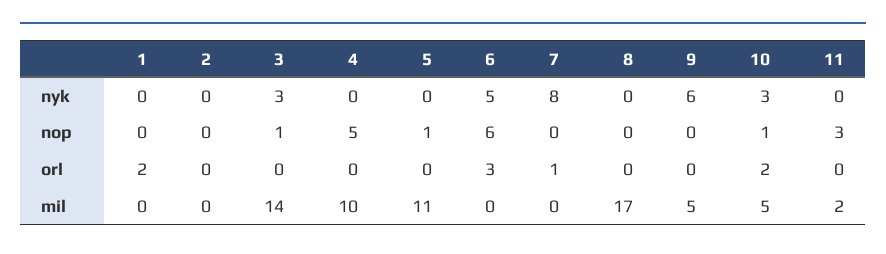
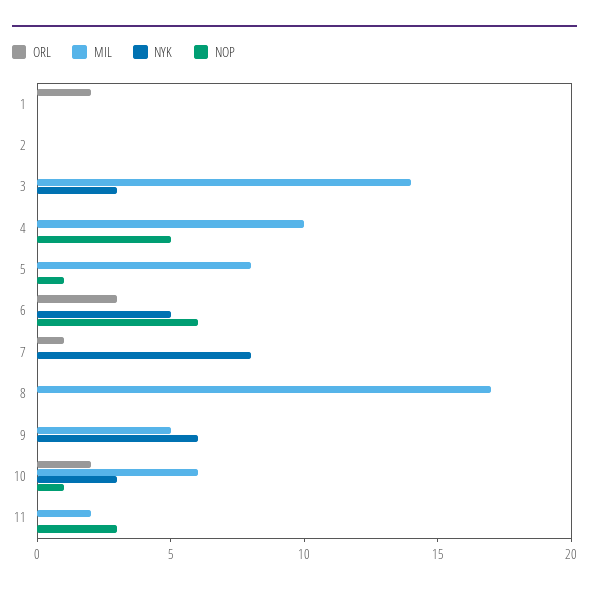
  {
    "nyk": {
      "1": 0,
      "2": 0,
      "3": 3,
      "4": 0,
      "5": 0,
      "6": 5,
      "7": 8,
      "8": 0,
      "9": 6,
      "10": 3,
      "11": 0
    },
    "nop": {
      "1": 0,
      "2": 0,
-     "3": 1,
+     "3": 0,
      "4": 5,
      "5": 1,
      "6": 6,
      "7": 0,
      "8": 0,
      "9": 0,
      "10": 1,
      "11": 3
    },
    "orl": {
      "1": 2,
      "2": 0,
      "3": 0,
      "4": 0,
      "5": 0,
      "6": 3,
      "7": 1,
      "8": 0,
      "9": 0,
      "10": 2,
      "11": 0
    },
    "mil": {
      "1": 0,
      "2": 0,
      "3": 14,
      "4": 10,
-     "5": 11,
+     "5": 8,
      "6": 0,
      "7": 0,
      "8": 17,
      "9": 5,
-     "10": 5,
+     "10": 6,
      "11": 2
    }
  }

